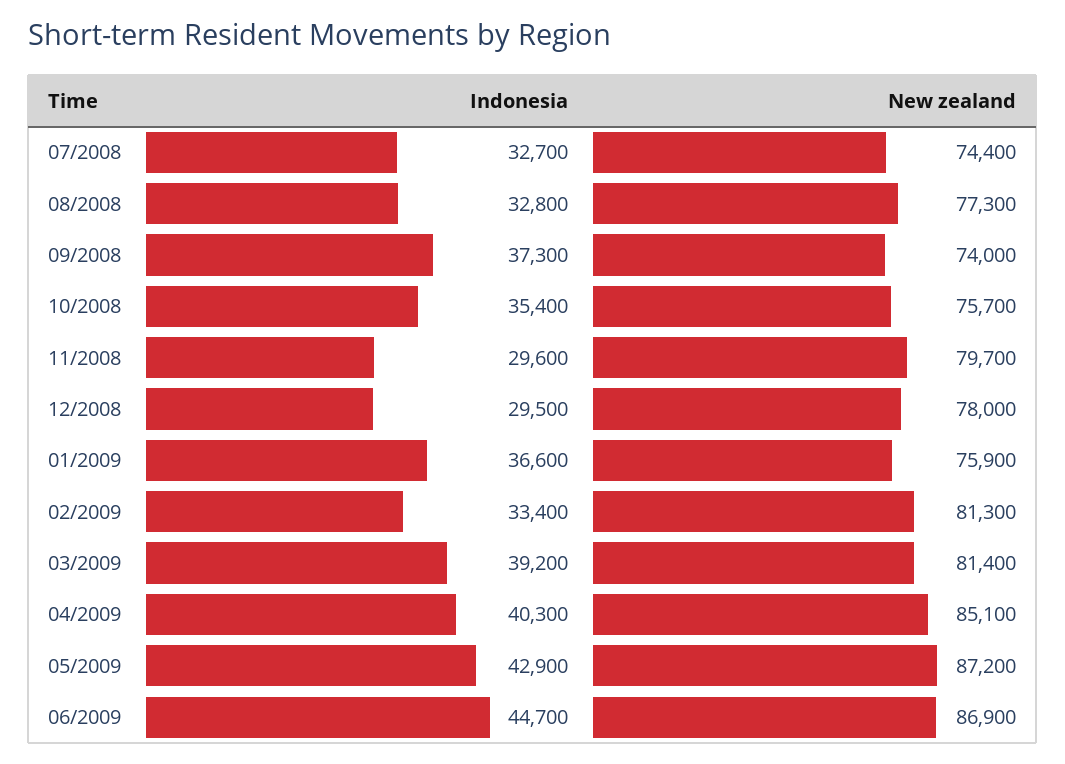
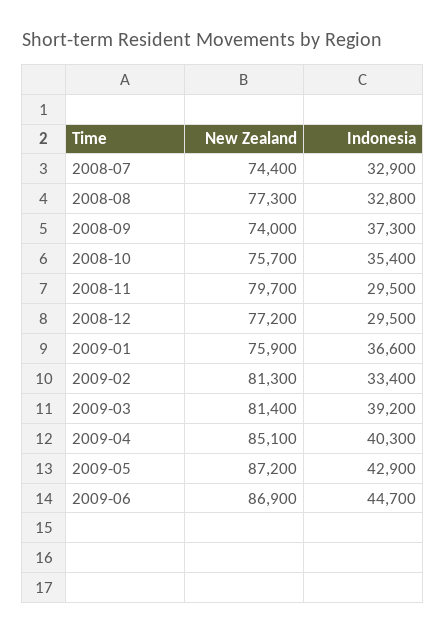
  {
    "Indonesia": {
-     "07/2008": 32700,
+     "07/2008": 32900,
      "08/2008": 32800,
      "09/2008": 37300,
      "10/2008": 35400,
-     "11/2008": 29600,
+     "11/2008": 29500,
      "12/2008": 29500,
      "01/2009": 36600,
      "02/2009": 33400,
      "03/2009": 39200,
      "04/2009": 40300,
      "05/2009": 42900,
      "06/2009": 44700
    },
    "New zealand": {
      "07/2008": 74400,
      "08/2008": 77300,
      "09/2008": 74000,
      "10/2008": 75700,
      "11/2008": 79700,
-     "12/2008": 78000,
+     "12/2008": 77200,
      "01/2009": 75900,
      "02/2009": 81300,
      "03/2009": 81400,
      "04/2009": 85100,
      "05/2009": 87200,
      "06/2009": 86900
    }
  }

